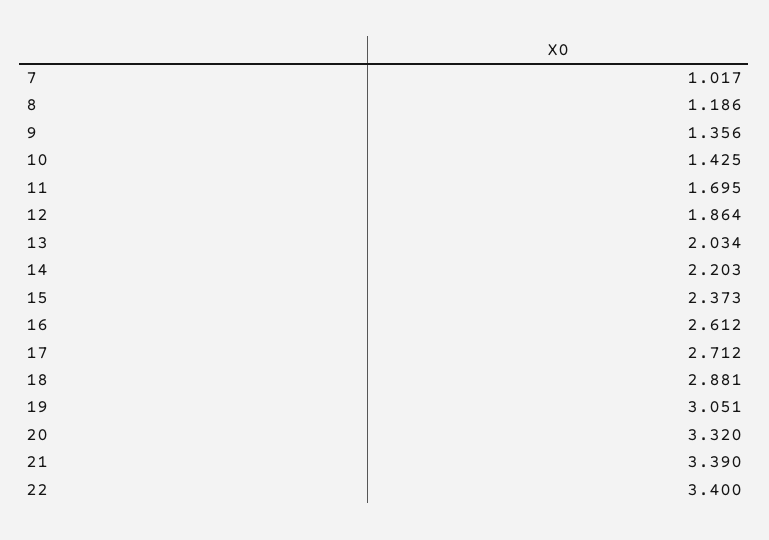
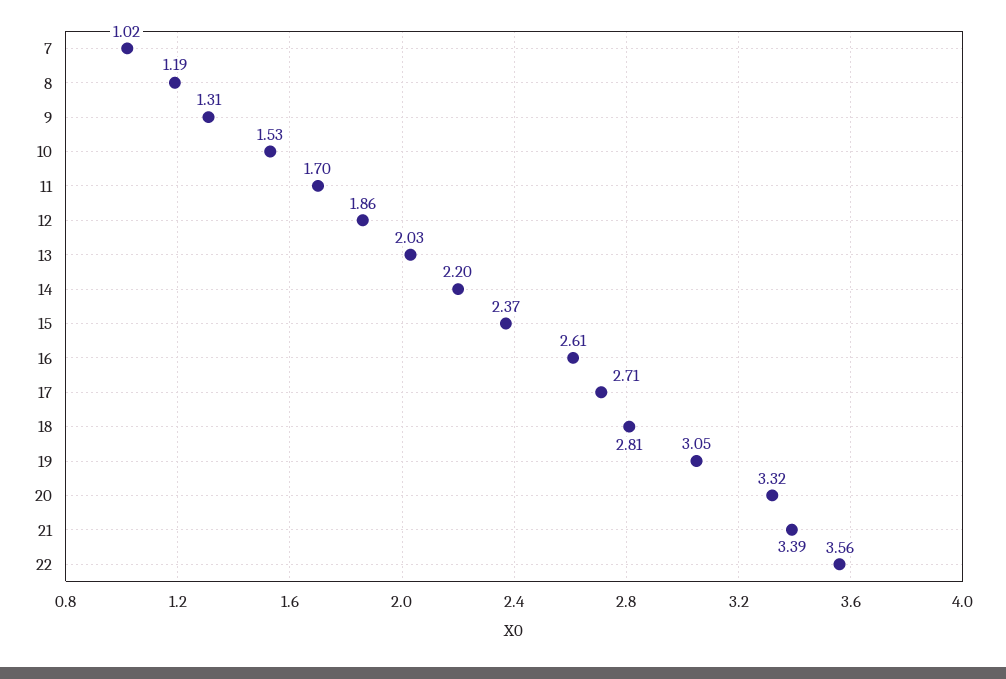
  {
    "7": 1.017,
    "8": 1.186,
-   "9": 1.356,
+   "9": 1.31,
-   "10": 1.425,
+   "10": 1.53,
    "11": 1.695,
    "12": 1.864,
    "13": 2.034,
    "14": 2.203,
    "15": 2.373,
    "16": 2.612,
    "17": 2.712,
-   "18": 2.881,
+   "18": 2.81,
    "19": 3.051,
    "20": 3.32,
    "21": 3.39,
-   "22": 3.4
+   "22": 3.56
  }

